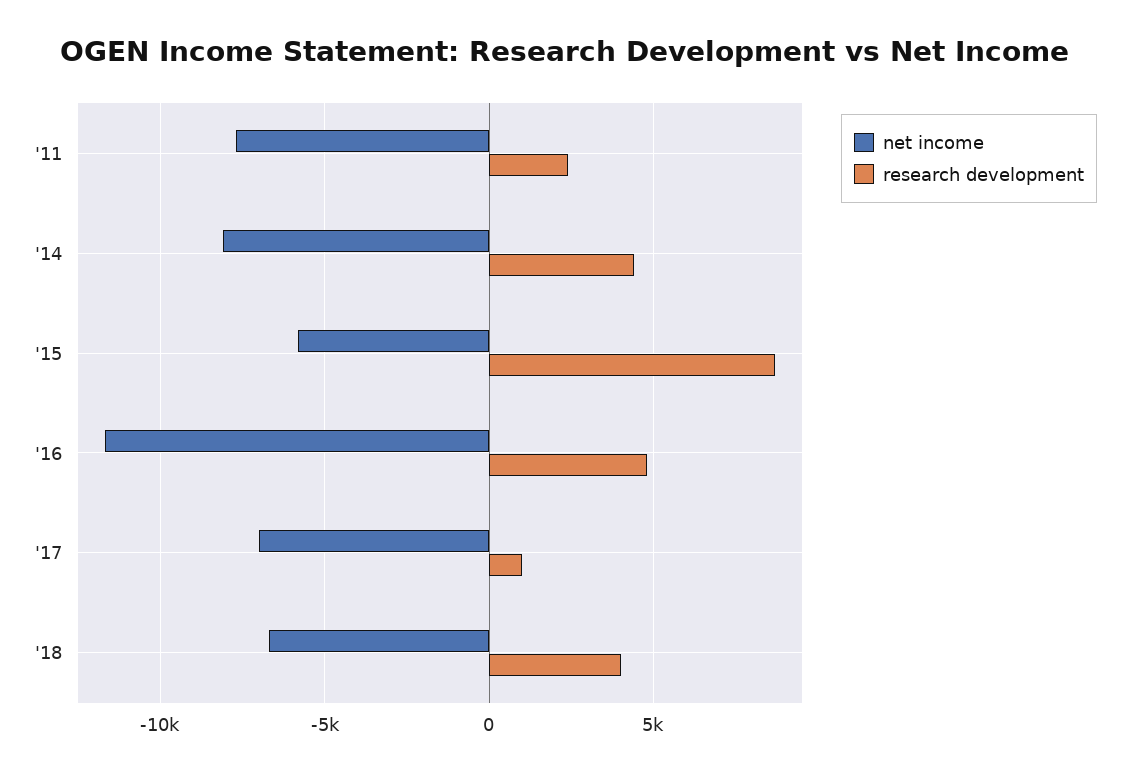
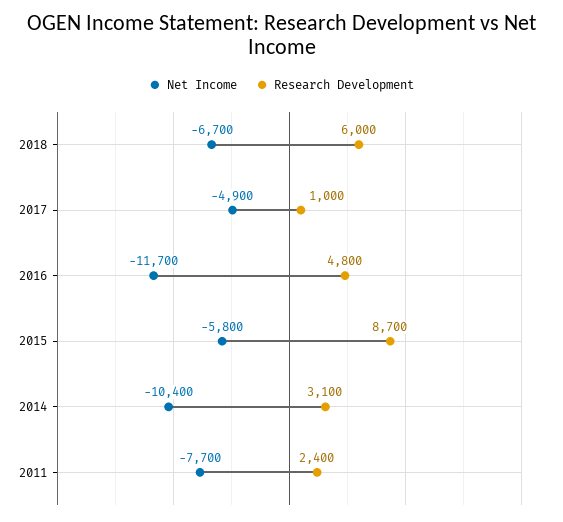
  {
    "net income": {
      "'11": -7700,
-     "'14": -8000,
+     "'14": -10400,
      "'15": -5800,
      "'16": -11700,
-     "'17": -7000,
+     "'17": -4900,
      "'18": -6700
    },
    "research development": {
      "'11": 2400,
-     "'14": 4500,
+     "'14": 3100,
      "'15": 8700,
      "'16": 4800,
      "'17": 1000,
-     "'18": 4000
+     "'18": 6000
    }
  }

